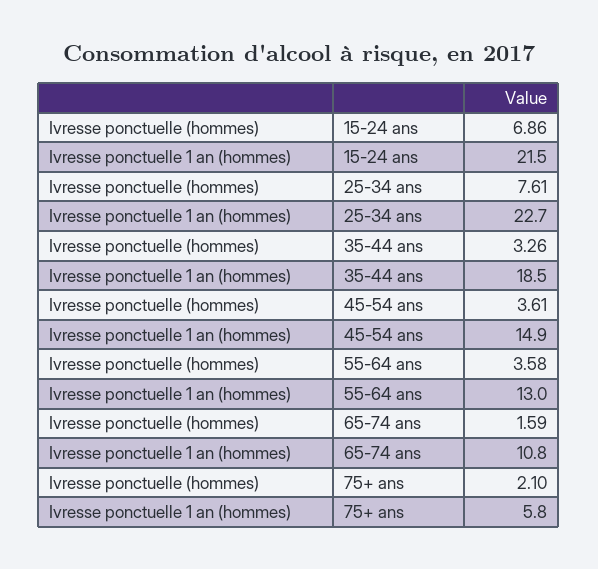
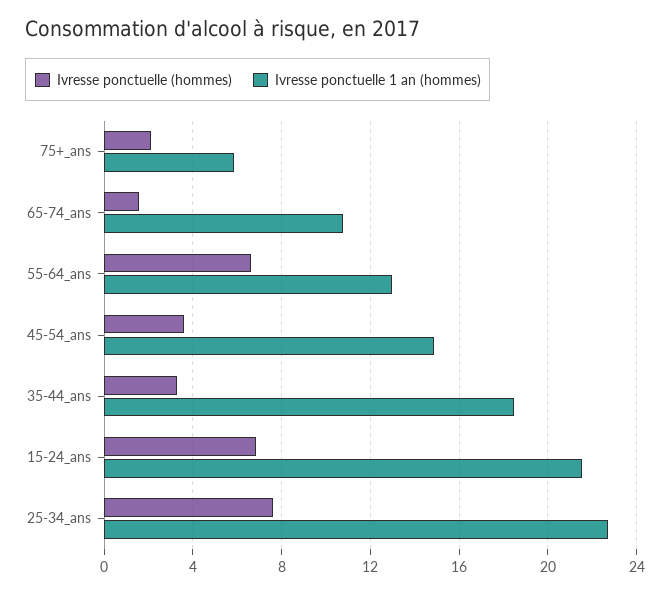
  {
    "Ivresse ponctuelle (hommes)": {
      "15-24 ans": 6.86,
      "25-34 ans": 7.61,
      "35-44 ans": 3.26,
      "45-54 ans": 3.61,
-     "55-64 ans": 3.58,
+     "55-64 ans": 6.5,
      "65-74 ans": 1.59,
      "75+ ans": 2.1
    },
    "Ivresse ponctuelle 1 an (hommes)": {
      "15-24 ans": 21.5,
      "25-34 ans": 22.7,
      "35-44 ans": 18.5,
      "45-54 ans": 14.9,
      "55-64 ans": 13,
      "65-74 ans": 10.8,
      "75+ ans": 5.8
    }
  }

